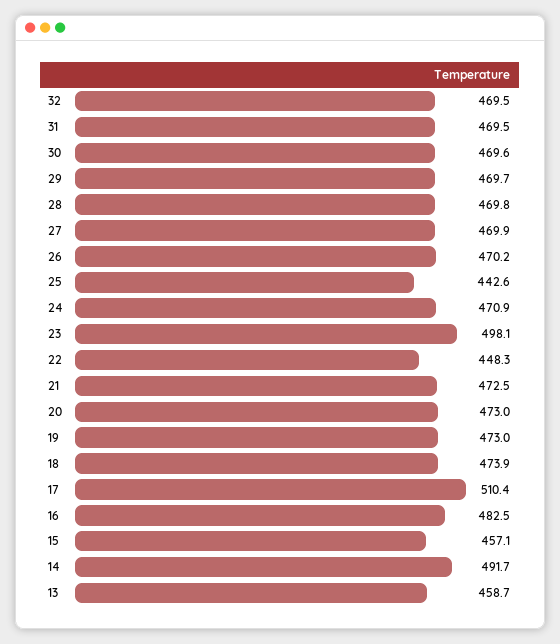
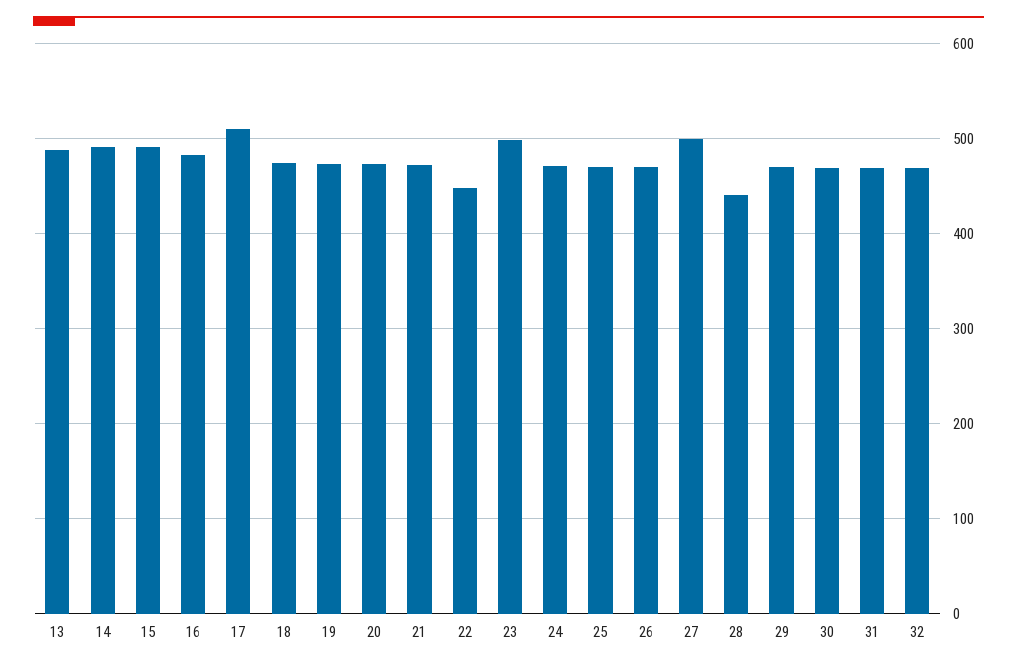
  {
    "32": 469.5,
    "31": 469.5,
    "30": 469.6,
    "29": 469.7,
-   "28": 469.8,
+   "28": 440,
-   "27": 469.9,
+   "27": 500,
    "26": 470.2,
-   "25": 442.6,
+   "25": 470,
    "24": 470.9,
    "23": 498.1,
    "22": 448.3,
    "21": 472.5,
    "20": 473,
    "19": 473,
    "18": 473.9,
    "17": 510.4,
    "16": 482.5,
-   "15": 457.1,
+   "15": 490,
    "14": 491.7,
-   "13": 458.7
+   "13": 490
  }

